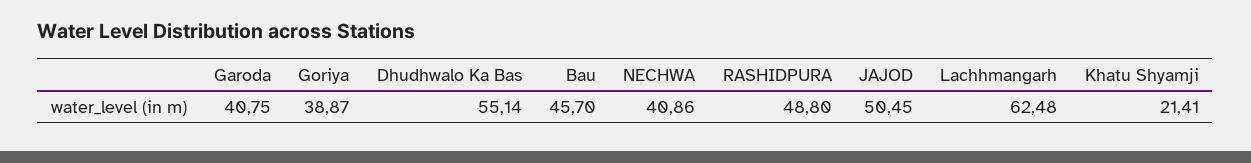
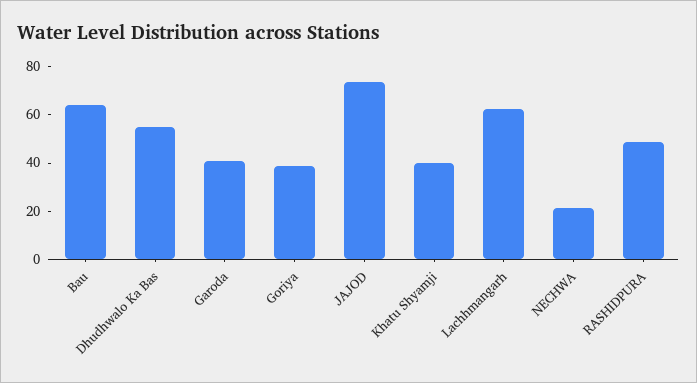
  {
    "Garoda": 40.75,
    "Goriya": 38.87,
    "Dhudhwalo Ka Bas": 55.14,
-   "Bau": 45.7,
+   "Bau": 65,
-   "NECHWA": 40.86,
+   "NECHWA": 20,
    "RASHIDPURA": 48.8,
-   "JAJOD": 50.45,
+   "JAJOD": 75,
    "Lachhmangarh": 62.48,
-   "Khatu Shyamji": 21.41
+   "Khatu Shyamji": 40
  }

